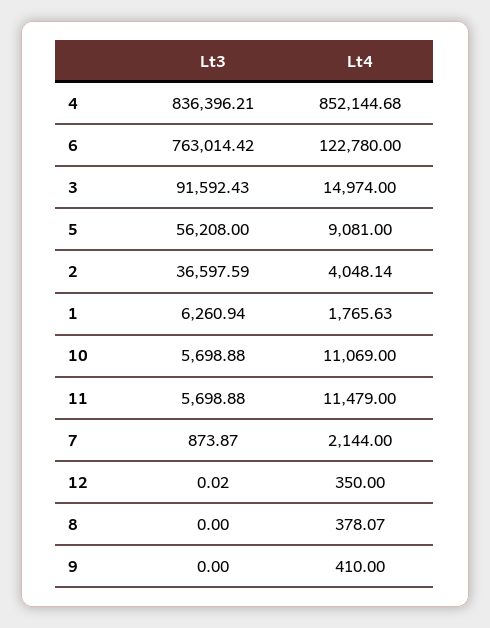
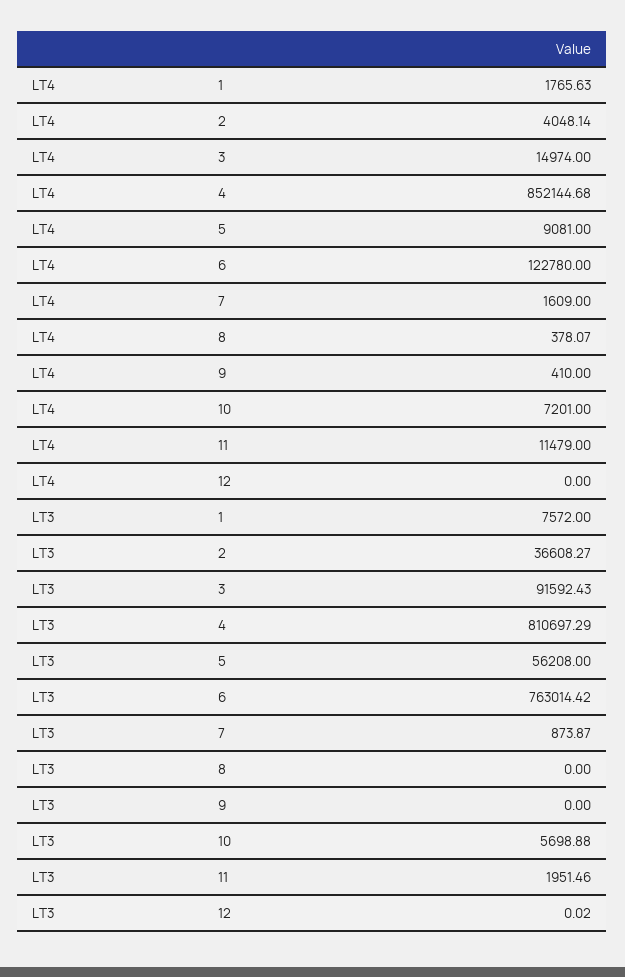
  {
    "Lt3": {
-     "4": 836396.21,
+     "4": 810697.29,
      "6": 763014.42,
      "3": 91592.43,
      "5": 56208,
-     "2": 36597.59,
+     "2": 36608.27,
-     "1": 6260.94,
+     "1": 7572,
      "10": 5698.88,
-     "11": 5698.88,
+     "11": 1951.46,
      "7": 873.87,
      "12": 0.02,
      "8": 0,
      "9": 0
    },
    "Lt4": {
      "4": 852144.68,
      "6": 122780,
      "3": 14974,
      "5": 9081,
      "2": 4048.14,
      "1": 1765.63,
-     "10": 11069,
+     "10": 7201,
      "11": 11479,
-     "7": 2144,
+     "7": 1609,
-     "12": 350,
+     "12": 0,
      "8": 378.07,
      "9": 410
    }
  }

